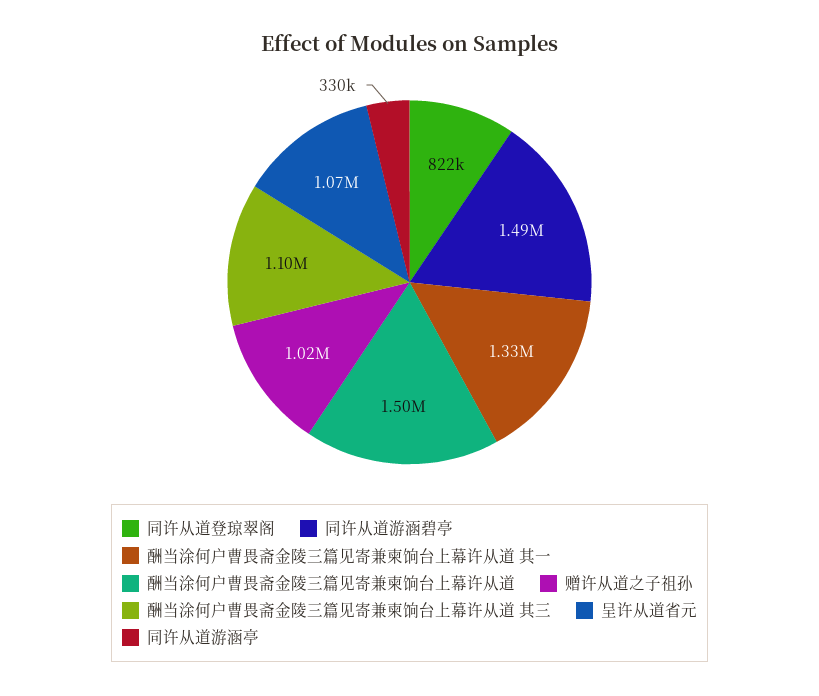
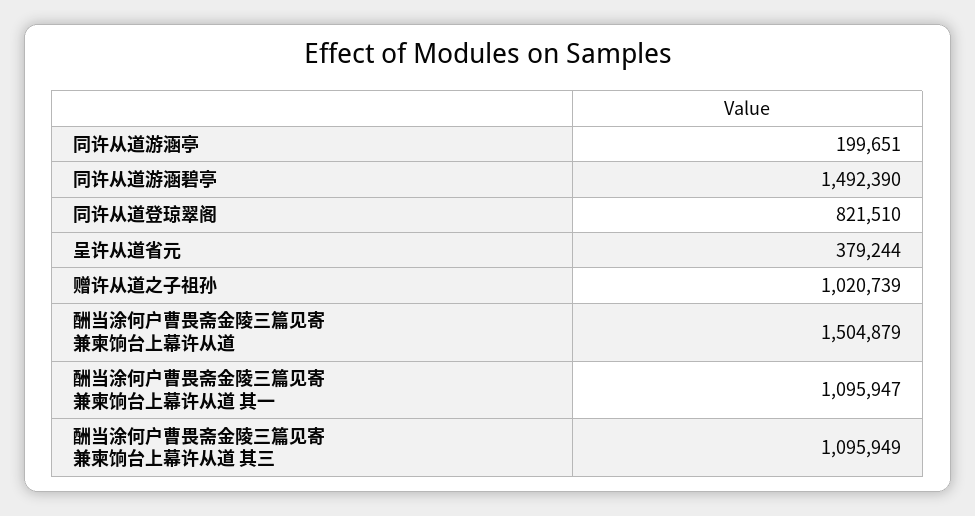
  {
    "同许从道登琼翠阁": 821510,
    "同许从道游涵碧亭": 1492390,
-   "酬当涂何户曹畏斋金陵三篇见寄兼柬饷台上幕许从道 其一": 1330000,
+   "酬当涂何户曹畏斋金陵三篇见寄兼柬饷台上幕许从道 其一": 1095947,
    "酬当涂何户曹畏斋金陵三篇见寄兼柬饷台上幕许从道": 1504879,
    "赠许从道之子祖孙": 1020739,
    "酬当涂何户曹畏斋金陵三篇见寄兼柬饷台上幕许从道 其三": 1095949,
-   "呈许从道省元": 1070000,
+   "呈许从道省元": 379244,
-   "同许从道游涵亭": 330000
+   "同许从道游涵亭": 199651
  }

